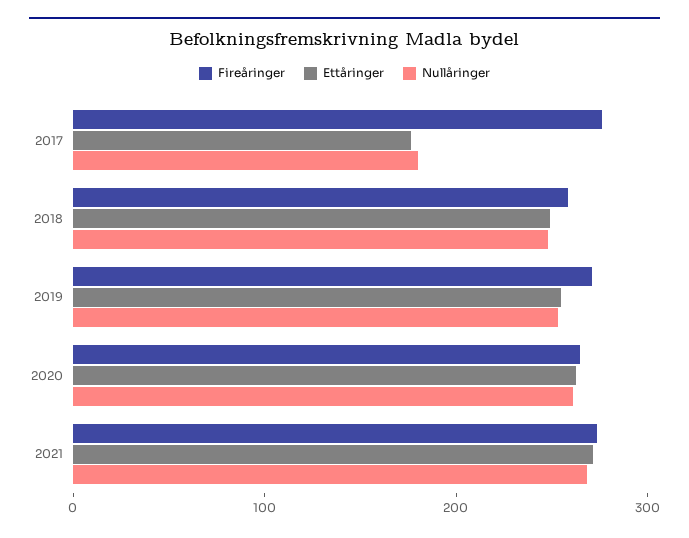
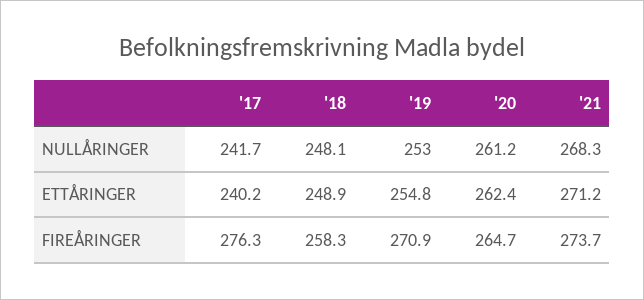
  {
    "Fireåringer": {
      "2017": 276.3,
      "2018": 258.3,
      "2019": 270.9,
      "2020": 264.7,
      "2021": 273.7
    },
    "Ettåringer": {
-     "2017": 180,
+     "2017": 240.2,
      "2018": 248.9,
      "2019": 254.8,
      "2020": 262.4,
      "2021": 271.2
    },
    "Nullåringer": {
-     "2017": 180,
+     "2017": 241.7,
      "2018": 248.1,
      "2019": 253,
      "2020": 261.2,
      "2021": 268.3
    }
  }

